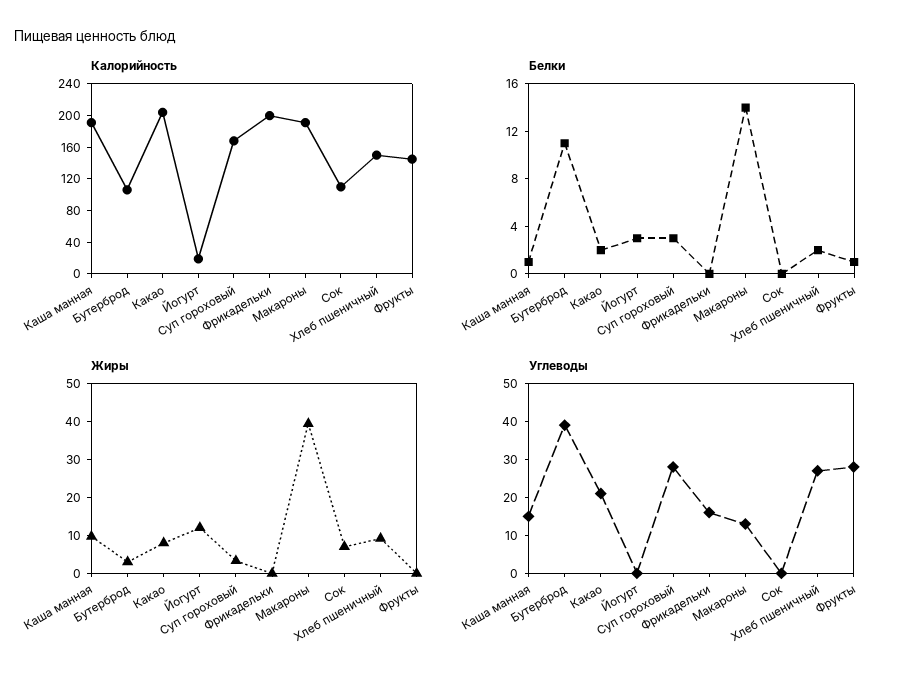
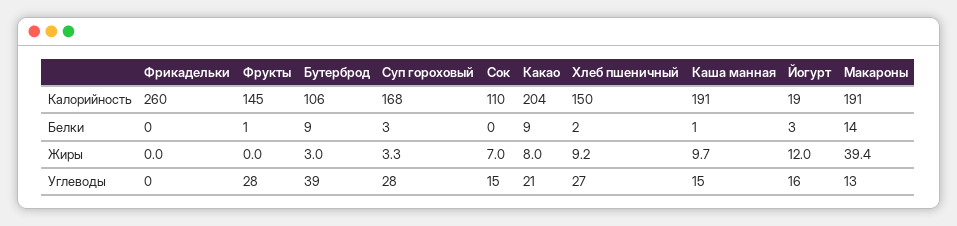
  {
    "Калорийность": {
      "Каша манная": 191,
      "Бутерброд": 106,
      "Какао": 204,
      "Йогурт": 19,
      "Суп гороховый": 168,
-     "Фрикадельки": 200,
+     "Фрикадельки": 260,
      "Макароны": 191,
      "Сок": 110,
      "Хлеб пшеничный": 150,
      "Фрукты": 145
    },
    "Белки": {
      "Каша манная": 1,
-     "Бутерброд": 11,
+     "Бутерброд": 9,
-     "Какао": 2,
+     "Какао": 9,
      "Йогурт": 3,
      "Суп гороховый": 3,
      "Фрикадельки": 0,
      "Макароны": 14,
      "Сок": 0,
      "Хлеб пшеничный": 2,
      "Фрукты": 1
    },
    "Жиры": {
      "Каша манная": 9.7,
      "Бутерброд": 3,
      "Какао": 8,
      "Йогурт": 12,
      "Суп гороховый": 3.3,
      "Фрикадельки": 0,
      "Макароны": 39.4,
      "Сок": 7,
      "Хлеб пшеничный": 9.2,
      "Фрукты": 0
    },
    "Углеводы": {
      "Каша манная": 15,
      "Бутерброд": 39,
      "Какао": 21,
-     "Йогурт": 0,
+     "Йогурт": 16,
      "Суп гороховый": 28,
-     "Фрикадельки": 15,
+     "Фрикадельки": 0,
      "Макароны": 13,
-     "Сок": 0,
+     "Сок": 15,
      "Хлеб пшеничный": 27,
      "Фрукты": 28
    }
  }

